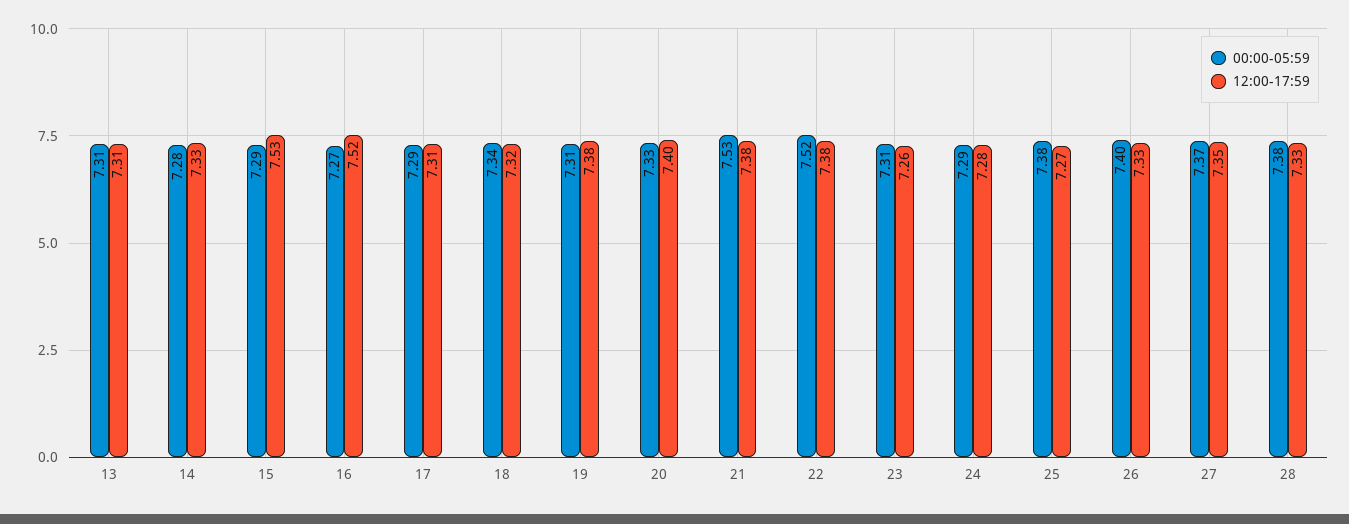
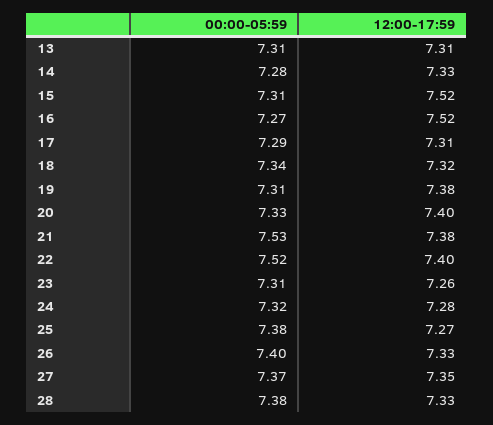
  {
    "00:00-05:59": {
      "13": 7.31,
      "14": 7.28,
-     "15": 7.29,
+     "15": 7.31,
      "16": 7.27,
      "17": 7.29,
      "18": 7.34,
      "19": 7.31,
      "20": 7.33,
      "21": 7.53,
      "22": 7.52,
      "23": 7.31,
-     "24": 7.29,
+     "24": 7.32,
      "25": 7.38,
      "26": 7.4,
      "27": 7.37,
      "28": 7.38
    },
    "12:00-17:59": {
      "13": 7.31,
      "14": 7.33,
-     "15": 7.53,
+     "15": 7.52,
      "16": 7.52,
      "17": 7.31,
      "18": 7.32,
      "19": 7.38,
      "20": 7.4,
      "21": 7.38,
-     "22": 7.38,
+     "22": 7.4,
      "23": 7.26,
      "24": 7.28,
      "25": 7.27,
      "26": 7.33,
      "27": 7.35,
      "28": 7.33
    }
  }

